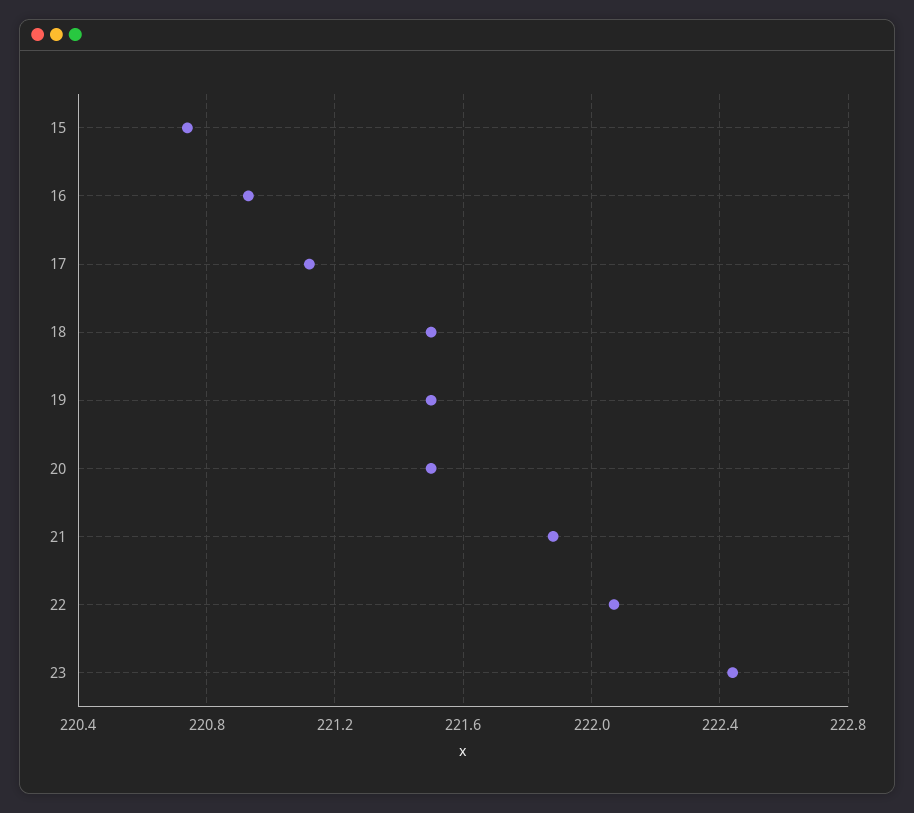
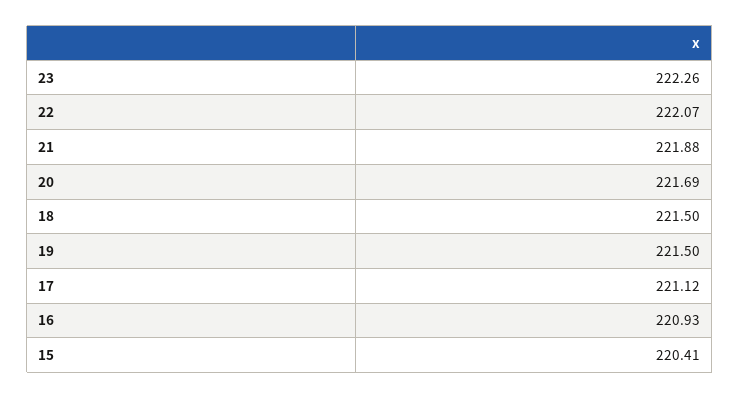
  {
-   "15": 220.75,
+   "15": 220.41,
    "16": 220.93,
    "17": 221.12,
    "18": 221.5,
    "19": 221.5,
-   "20": 221.5,
+   "20": 221.69,
    "21": 221.88,
    "22": 222.07,
-   "23": 222.45
+   "23": 222.26
  }

